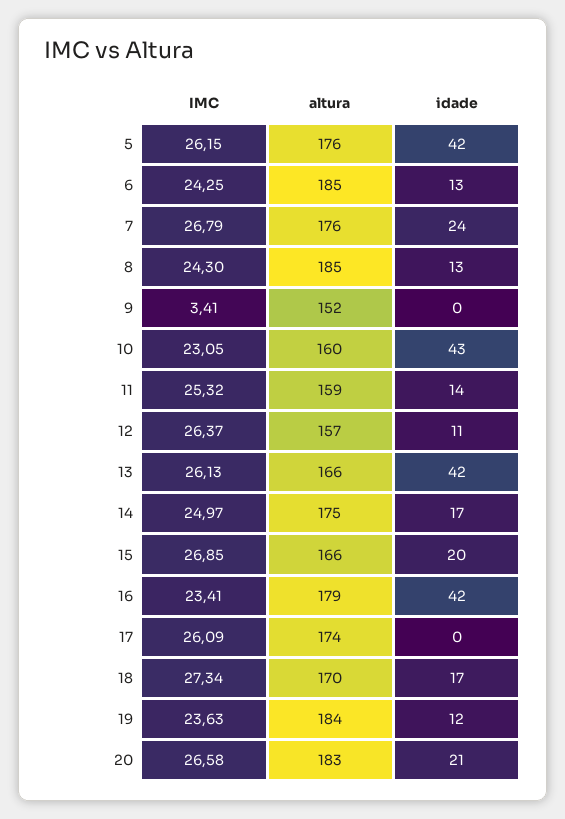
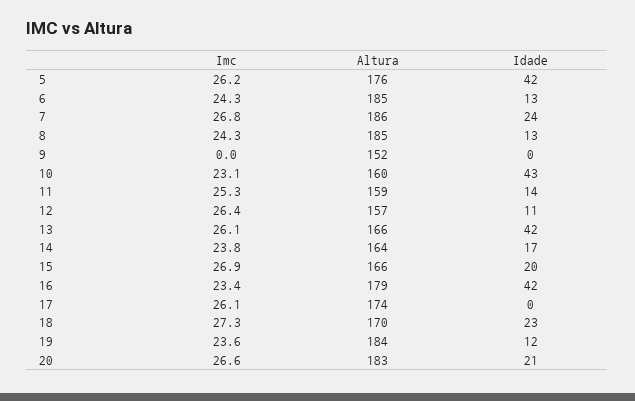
  {
    "IMC": {
      "5": 26.15,
      "6": 24.25,
      "7": 26.79,
      "8": 24.3,
-     "9": 3.41,
+     "9": 0,
      "10": 23.05,
      "11": 25.32,
      "12": 26.37,
      "13": 26.13,
-     "14": 24.97,
+     "14": 23.8,
      "15": 26.85,
      "16": 23.41,
      "17": 26.09,
      "18": 27.34,
      "19": 23.63,
      "20": 26.58
    },
    "altura": {
      "5": 176,
      "6": 185,
-     "7": 176,
+     "7": 186,
      "8": 185,
      "9": 152,
      "10": 160,
      "11": 159,
      "12": 157,
      "13": 166,
-     "14": 175,
+     "14": 164,
      "15": 166,
      "16": 179,
      "17": 174,
      "18": 170,
      "19": 184,
      "20": 183
    },
    "idade": {
      "5": 42,
      "6": 13,
      "7": 24,
      "8": 13,
      "9": 0,
      "10": 43,
      "11": 14,
      "12": 11,
      "13": 42,
      "14": 17,
      "15": 20,
      "16": 42,
      "17": 0,
-     "18": 17,
+     "18": 23,
      "19": 12,
      "20": 21
    }
  }

